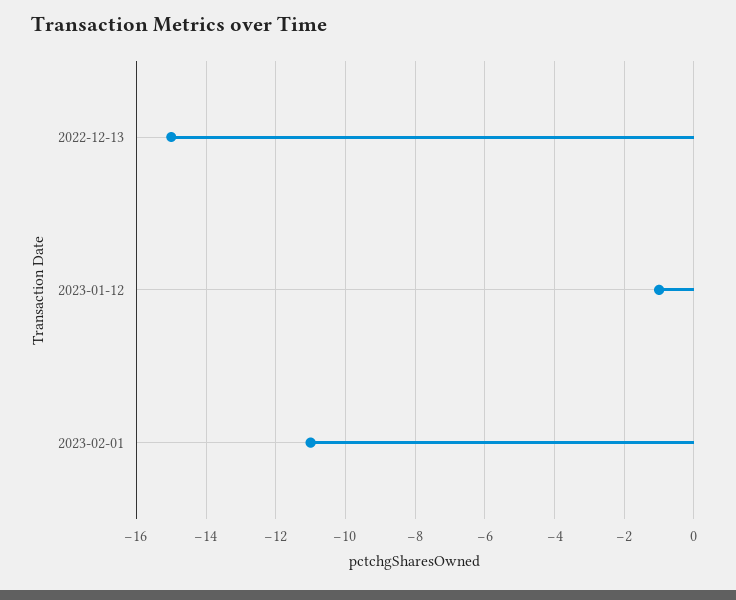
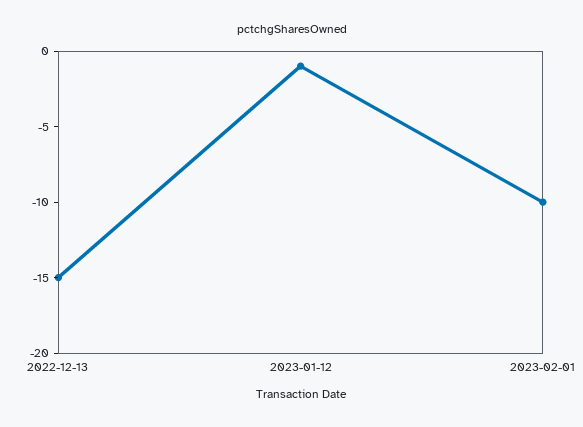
  {
    "2022-12-13": -15,
    "2023-01-12": -1,
-   "2023-02-01": -11
+   "2023-02-01": -10
  }

